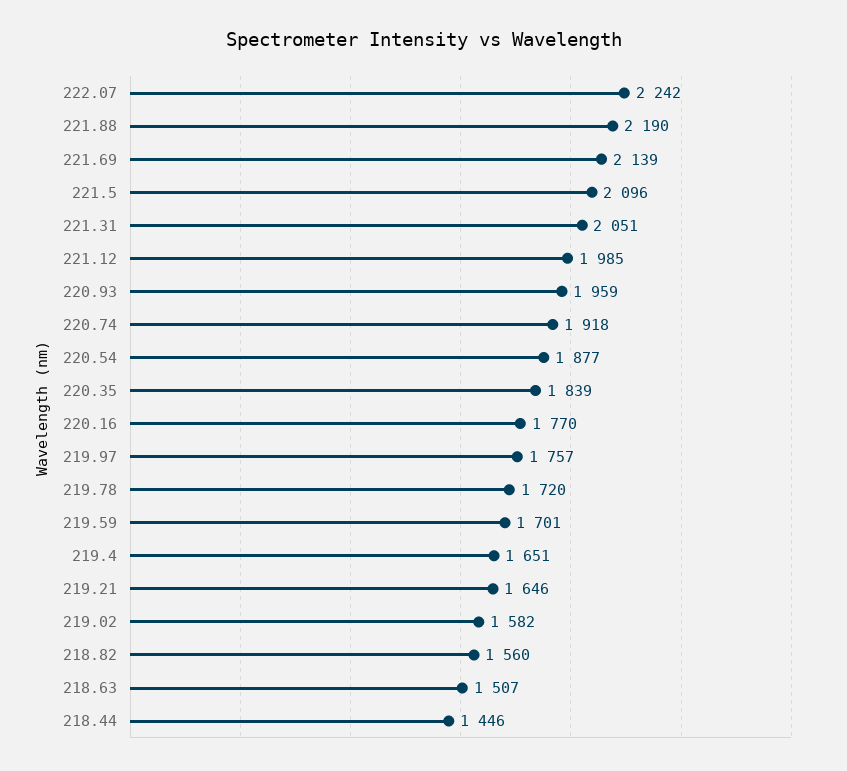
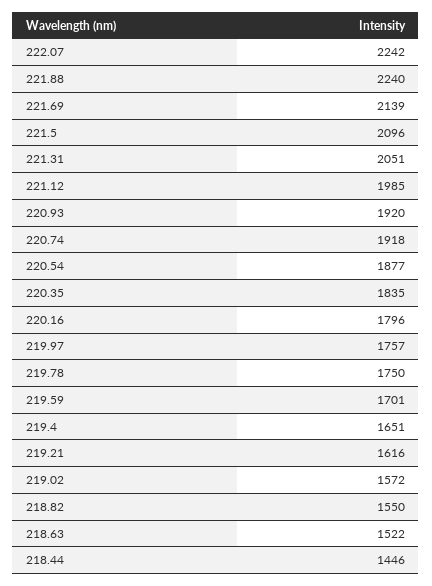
  {
    "222.07": 2242,
-   "221.88": 2190,
+   "221.88": 2240,
    "221.69": 2139,
    "221.5": 2096,
    "221.31": 2051,
    "221.12": 1985,
-   "220.93": 1959,
+   "220.93": 1920,
    "220.74": 1918,
    "220.54": 1877,
-   "220.35": 1839,
+   "220.35": 1835,
-   "220.16": 1770,
+   "220.16": 1796,
    "219.97": 1757,
-   "219.78": 1720,
+   "219.78": 1750,
    "219.59": 1701,
    "219.4": 1651,
-   "219.21": 1646,
+   "219.21": 1616,
-   "219.02": 1582,
+   "219.02": 1572,
-   "218.82": 1560,
+   "218.82": 1550,
-   "218.63": 1507,
+   "218.63": 1522,
    "218.44": 1446
  }

